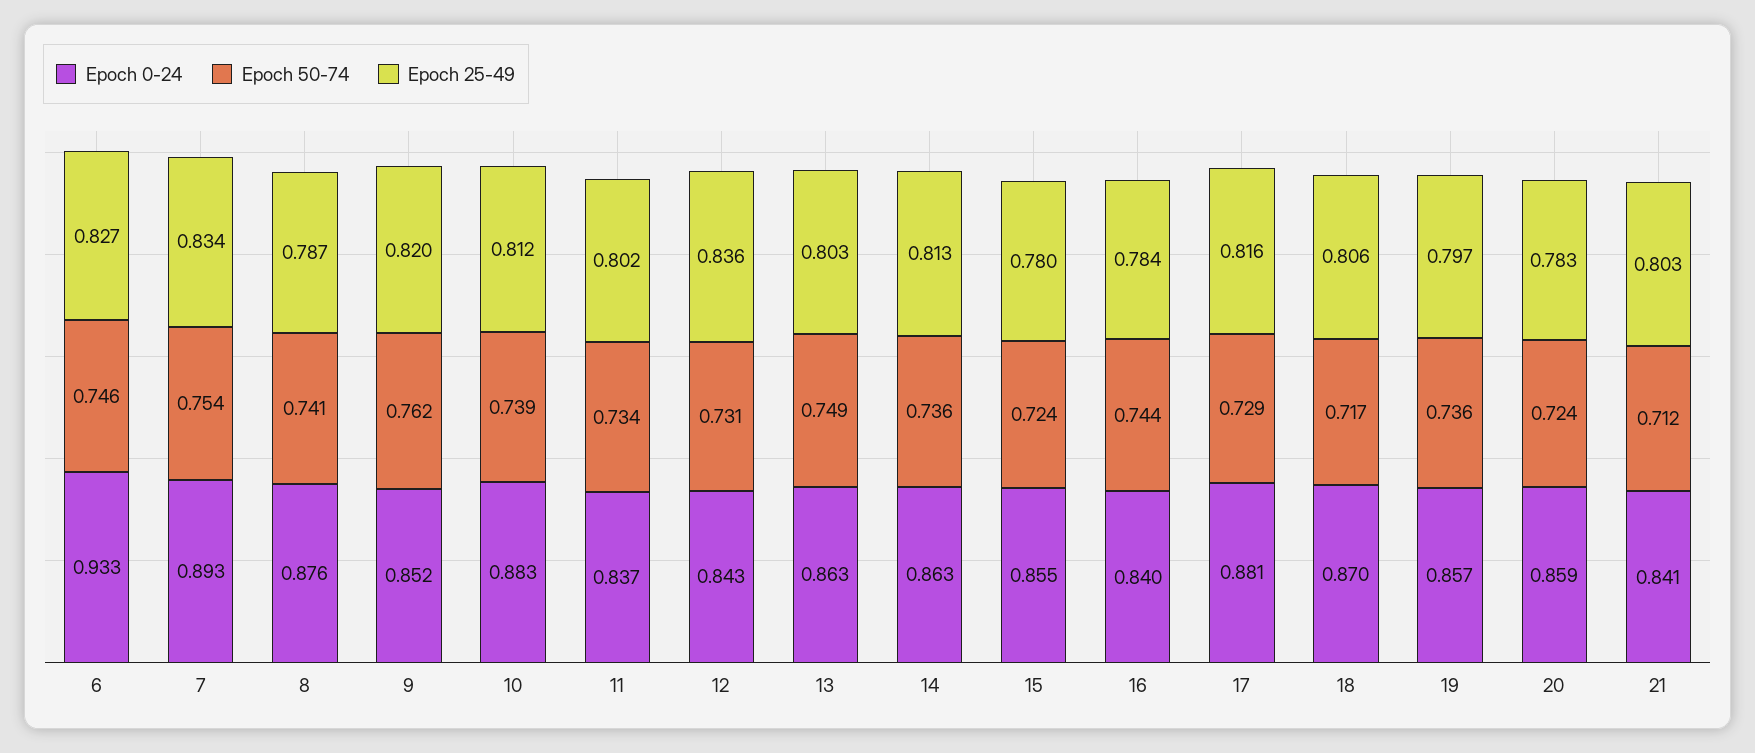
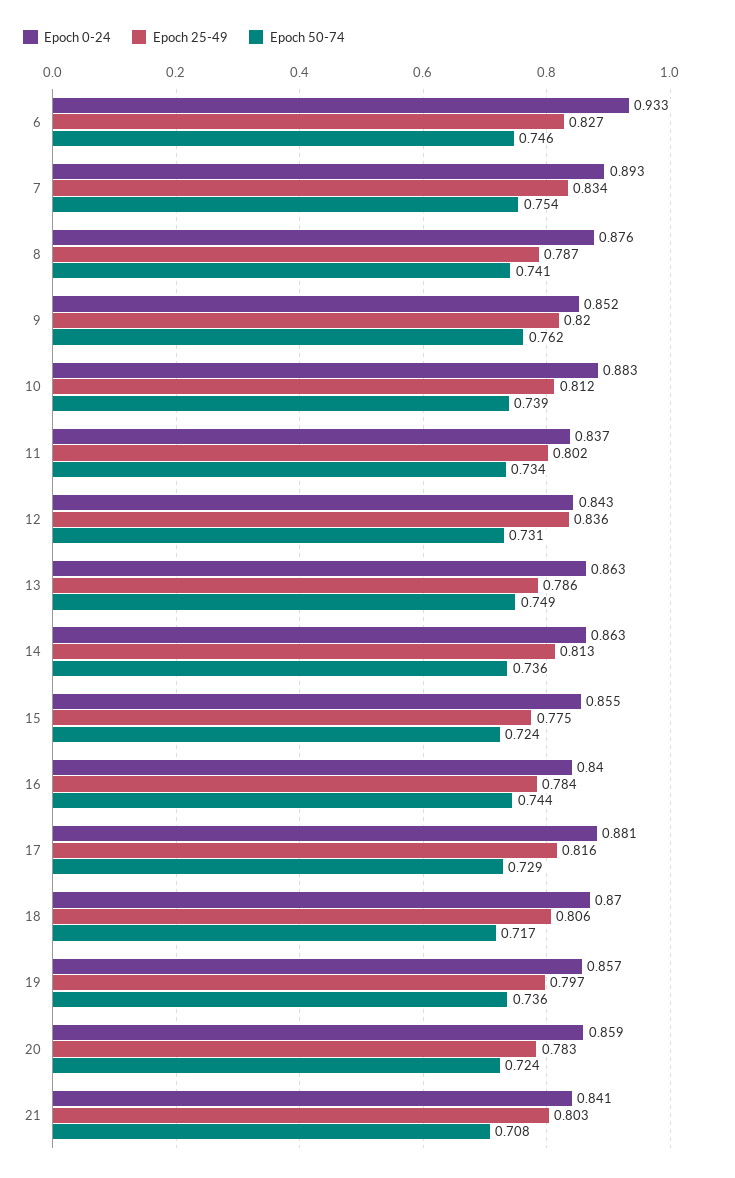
  {
    "Epoch 0-24": {
      "6": 0.933,
      "7": 0.893,
      "8": 0.876,
      "9": 0.852,
      "10": 0.883,
      "11": 0.837,
      "12": 0.843,
      "13": 0.863,
      "14": 0.863,
      "15": 0.855,
      "16": 0.84,
      "17": 0.881,
      "18": 0.87,
      "19": 0.857,
      "20": 0.859,
      "21": 0.841
    },
    "Epoch 50-74": {
      "6": 0.746,
      "7": 0.754,
      "8": 0.741,
      "9": 0.762,
      "10": 0.739,
      "11": 0.734,
      "12": 0.731,
      "13": 0.749,
      "14": 0.736,
      "15": 0.724,
      "16": 0.744,
      "17": 0.729,
      "18": 0.717,
      "19": 0.736,
      "20": 0.724,
-     "21": 0.712
+     "21": 0.708
    },
    "Epoch 25-49": {
      "6": 0.827,
      "7": 0.834,
      "8": 0.787,
      "9": 0.82,
      "10": 0.812,
      "11": 0.802,
      "12": 0.836,
-     "13": 0.803,
+     "13": 0.786,
      "14": 0.813,
-     "15": 0.78,
+     "15": 0.775,
      "16": 0.784,
      "17": 0.816,
      "18": 0.806,
      "19": 0.797,
      "20": 0.783,
      "21": 0.803
    }
  }

